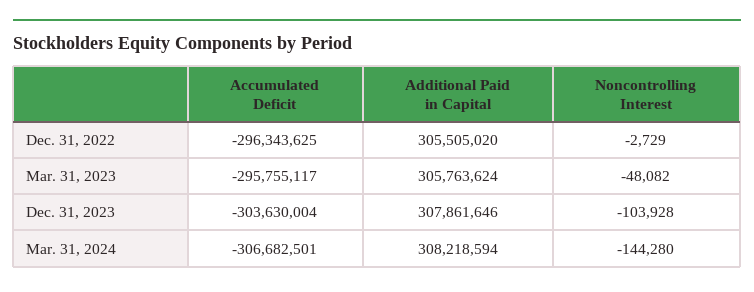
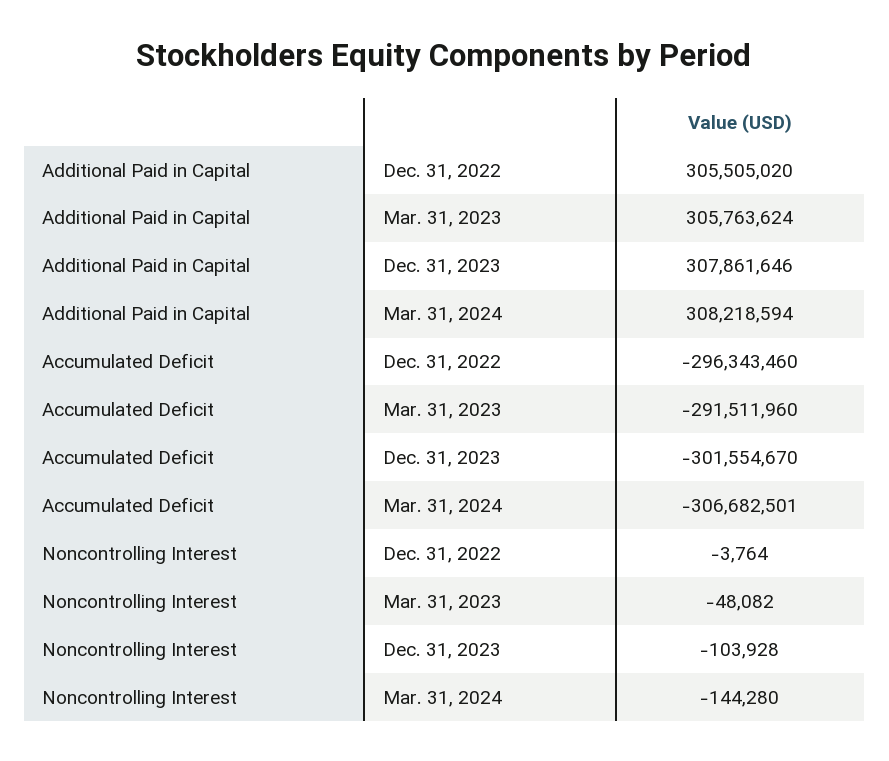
  {
    "Accumulated Deficit": {
-     "Dec. 31, 2022": -296343625,
+     "Dec. 31, 2022": -296343460,
-     "Mar. 31, 2023": -295755117,
+     "Mar. 31, 2023": -291511960,
-     "Dec. 31, 2023": -303630004,
+     "Dec. 31, 2023": -301554670,
      "Mar. 31, 2024": -306682501
    },
    "Additional Paid in Capital": {
      "Dec. 31, 2022": 305505020,
      "Mar. 31, 2023": 305763624,
      "Dec. 31, 2023": 307861646,
      "Mar. 31, 2024": 308218594
    },
    "Noncontrolling Interest": {
-     "Dec. 31, 2022": -2729,
+     "Dec. 31, 2022": -3764,
      "Mar. 31, 2023": -48082,
      "Dec. 31, 2023": -103928,
      "Mar. 31, 2024": -144280
    }
  }

